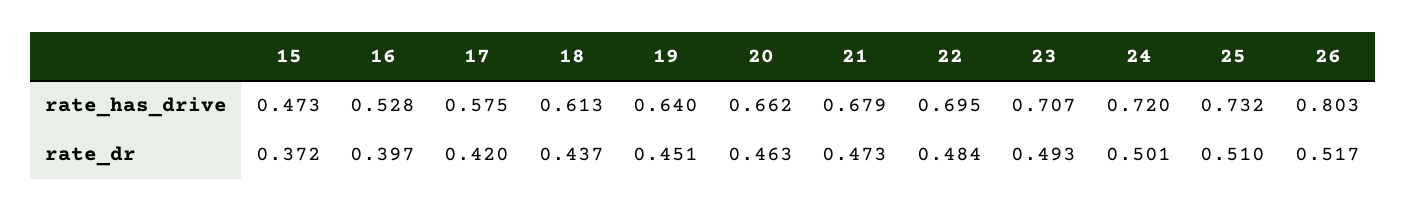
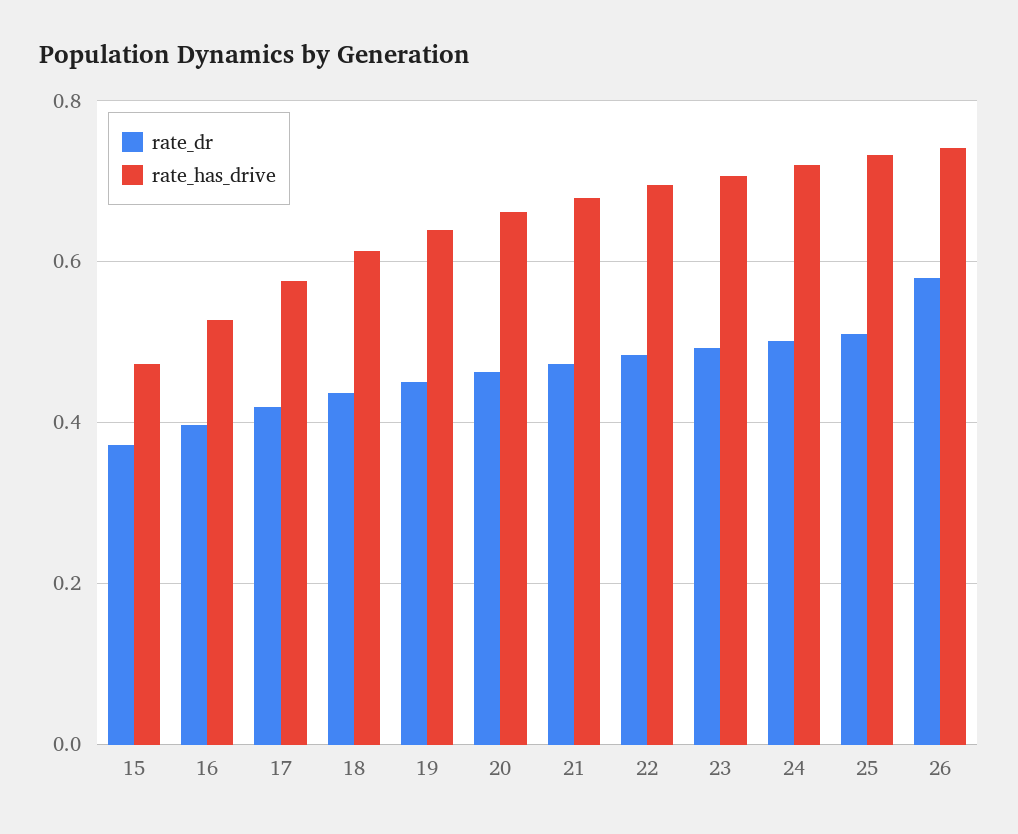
  {
    "rate_has_drive": {
      "15": 0.473,
      "16": 0.528,
      "17": 0.575,
      "18": 0.613,
      "19": 0.64,
      "20": 0.662,
      "21": 0.679,
      "22": 0.695,
      "23": 0.707,
      "24": 0.72,
      "25": 0.732,
-     "26": 0.803
+     "26": 0.74
    },
    "rate_dr": {
      "15": 0.372,
      "16": 0.397,
      "17": 0.42,
      "18": 0.437,
      "19": 0.451,
      "20": 0.463,
      "21": 0.473,
      "22": 0.484,
      "23": 0.493,
      "24": 0.501,
      "25": 0.51,
-     "26": 0.517
+     "26": 0.58
    }
  }

